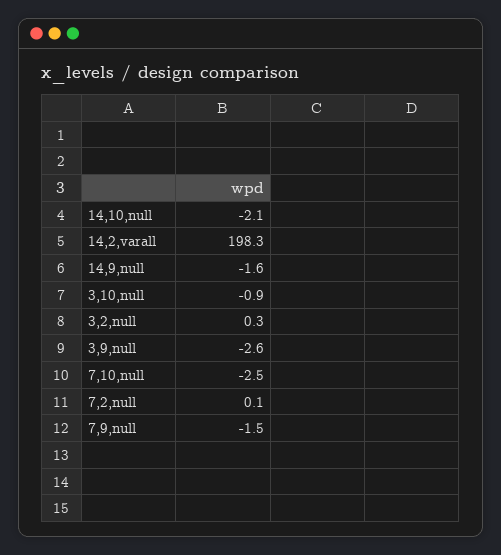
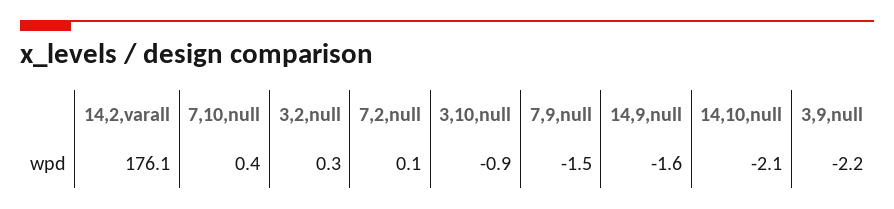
  {
    "14,10,null": -2.1,
-   "14,2,varall": 198.3,
+   "14,2,varall": 176.1,
    "14,9,null": -1.6,
    "3,10,null": -0.9,
    "3,2,null": 0.3,
-   "3,9,null": -2.6,
+   "3,9,null": -2.2,
-   "7,10,null": -2.5,
+   "7,10,null": 0.4,
    "7,2,null": 0.1,
    "7,9,null": -1.5
  }

